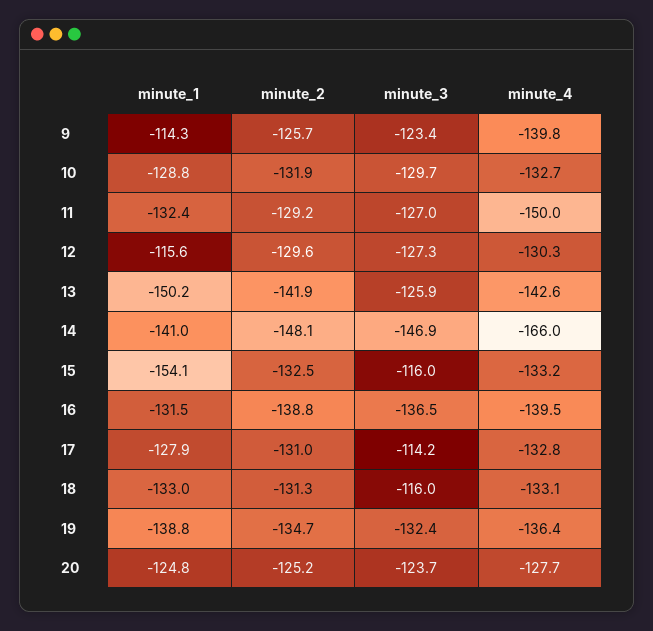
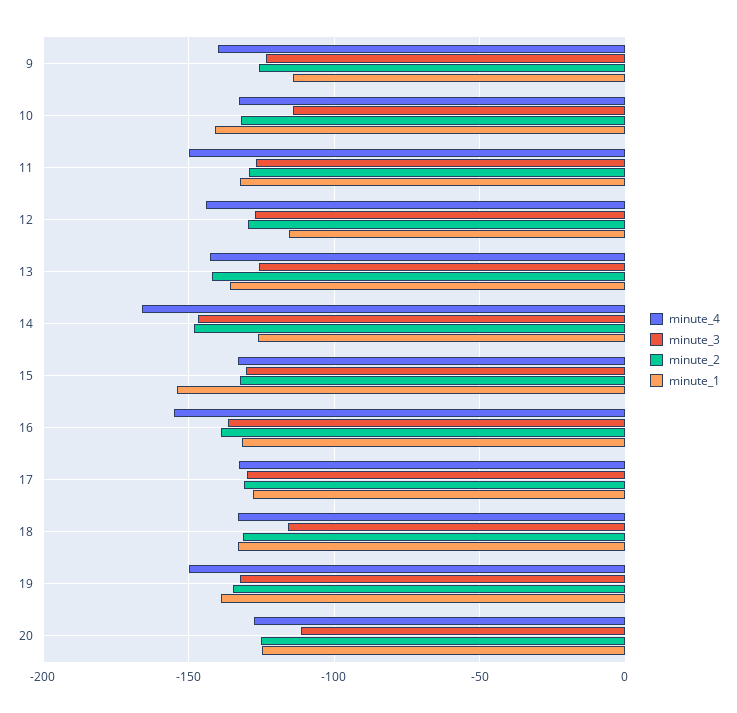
  {
    "minute_1": {
      "9": -114.3,
-     "10": -128.8,
+     "10": -140,
      "11": -132.4,
      "12": -115.6,
-     "13": -150.2,
+     "13": -135,
-     "14": -141,
+     "14": -125,
      "15": -154.1,
      "16": -131.5,
      "17": -127.9,
      "18": -133,
      "19": -138.8,
      "20": -124.8
    },
    "minute_2": {
      "9": -125.7,
      "10": -131.9,
      "11": -129.2,
      "12": -129.6,
      "13": -141.9,
      "14": -148.1,
      "15": -132.5,
      "16": -138.8,
      "17": -131,
      "18": -131.3,
      "19": -134.7,
      "20": -125.2
    },
    "minute_3": {
      "9": -123.4,
-     "10": -129.7,
+     "10": -115,
      "11": -127,
      "12": -127.3,
      "13": -125.9,
      "14": -146.9,
-     "15": -116,
+     "15": -130,
      "16": -136.5,
-     "17": -114.2,
+     "17": -130,
      "18": -116,
      "19": -132.4,
-     "20": -123.7
+     "20": -110
    },
    "minute_4": {
      "9": -139.8,
      "10": -132.7,
      "11": -150,
-     "12": -130.3,
+     "12": -145,
      "13": -142.6,
      "14": -166,
      "15": -133.2,
-     "16": -139.5,
+     "16": -155,
      "17": -132.8,
      "18": -133.1,
-     "19": -136.4,
+     "19": -150,
      "20": -127.7
    }
  }

